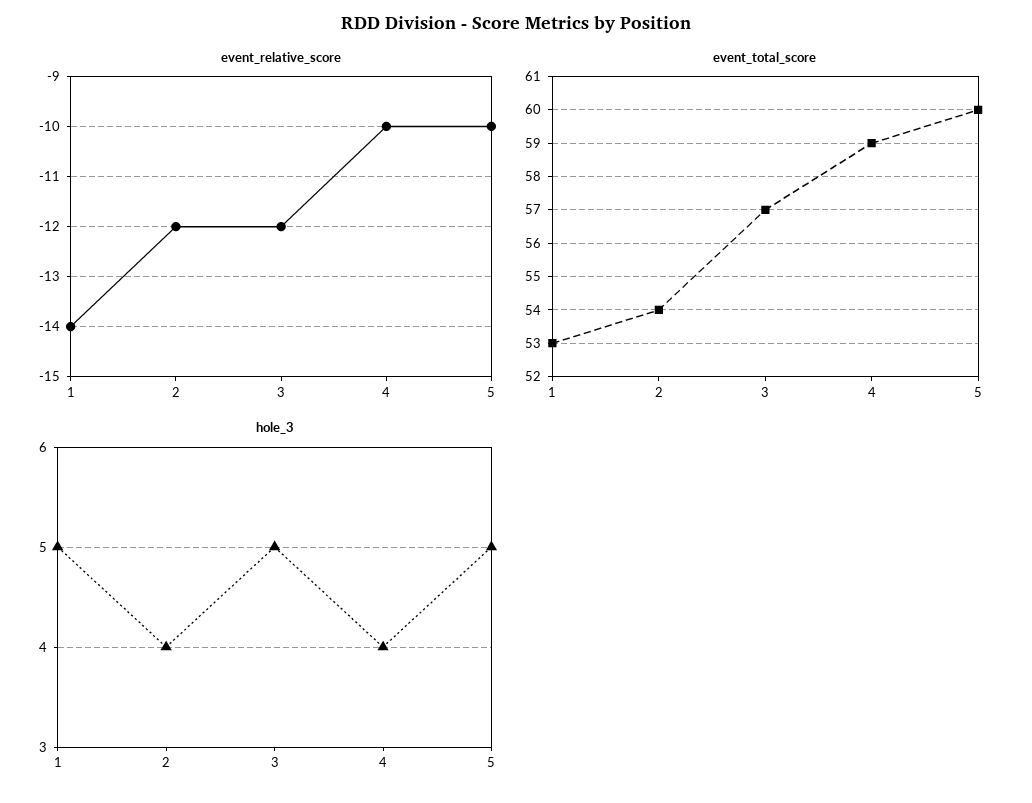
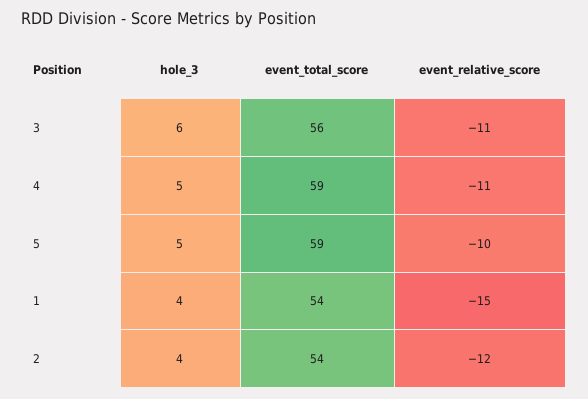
  {
    "event_relative_score": {
-     "1": -14,
+     "1": -15,
      "2": -12,
-     "3": -12,
+     "3": -11,
-     "4": -10,
+     "4": -11,
      "5": -10
    },
    "event_total_score": {
-     "1": 53,
+     "1": 54,
      "2": 54,
-     "3": 57,
+     "3": 56,
      "4": 59,
-     "5": 60
+     "5": 59
    },
    "hole_3": {
-     "1": 5,
+     "1": 4,
      "2": 4,
-     "3": 5,
+     "3": 6,
-     "4": 4,
+     "4": 5,
      "5": 5
    }
  }

